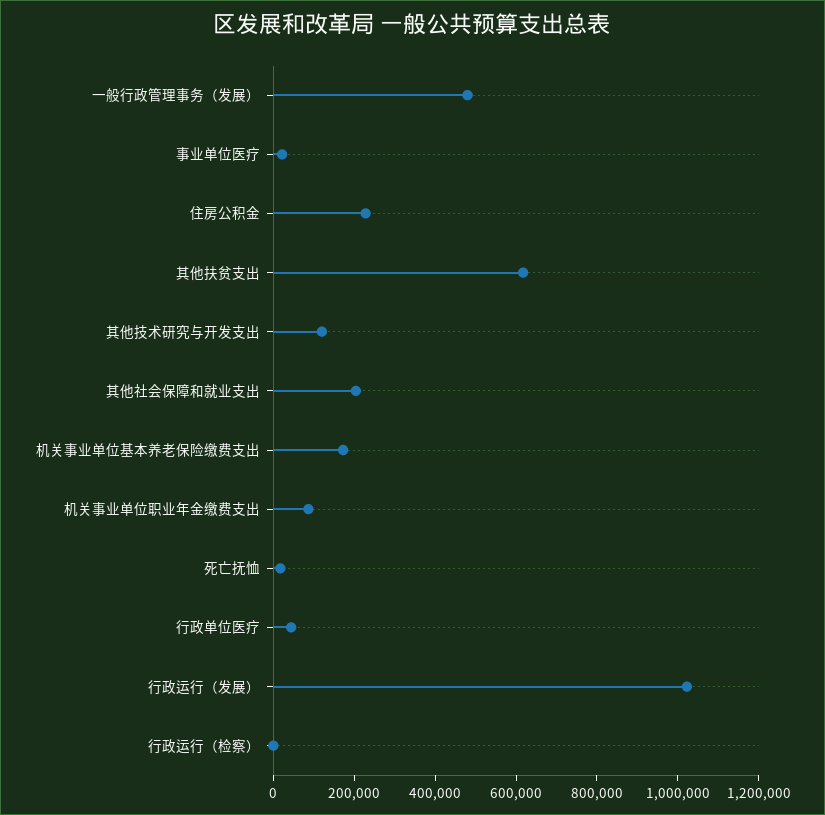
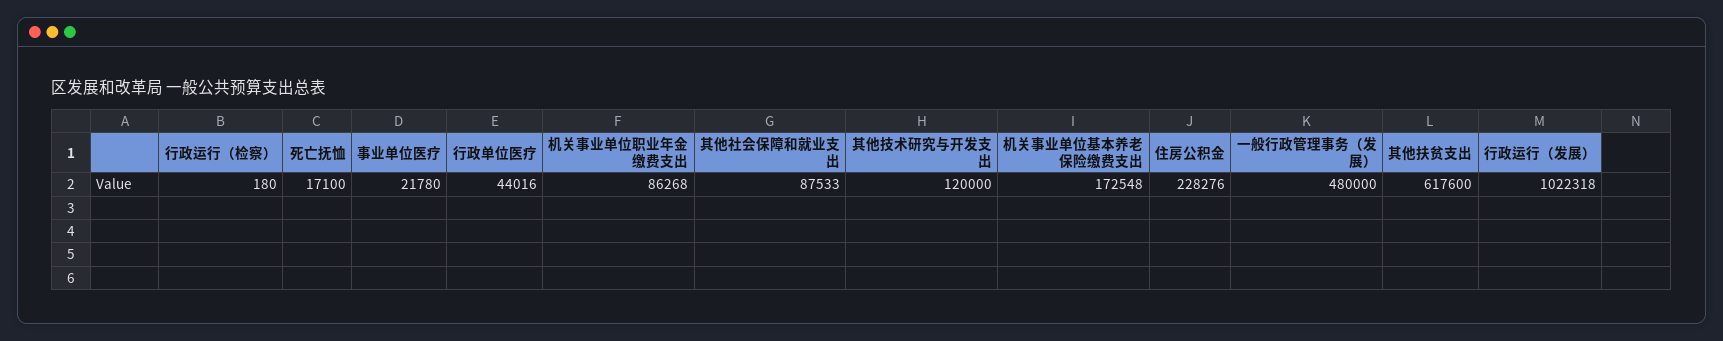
  {
    "一般行政管理事务（发展）": 480000,
    "事业单位医疗": 21780,
    "住房公积金": 228276,
    "其他扶贫支出": 617600,
    "其他技术研究与开发支出": 120000,
-   "其他社会保障和就业支出": 200000,
+   "其他社会保障和就业支出": 87533,
    "机关事业单位基本养老保险缴费支出": 172548,
    "机关事业单位职业年金缴费支出": 86268,
    "死亡抚恤": 17100,
    "行政单位医疗": 44016,
    "行政运行（发展）": 1022318,
    "行政运行（检察）": 180
  }

